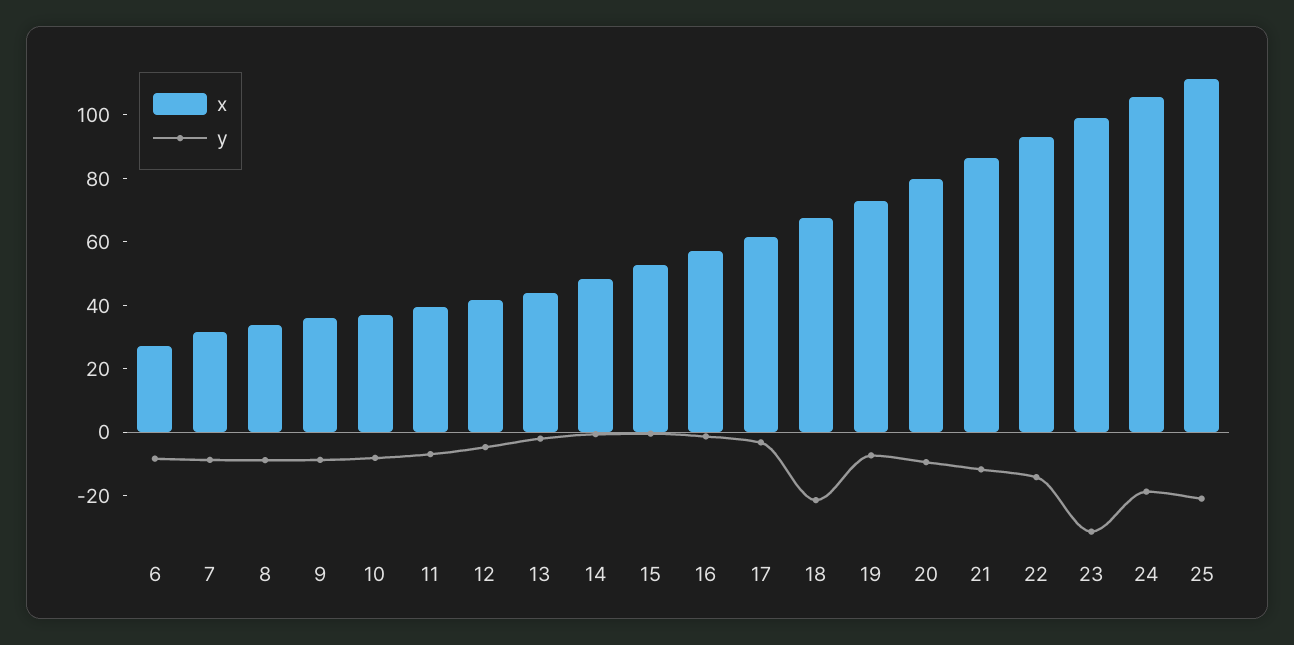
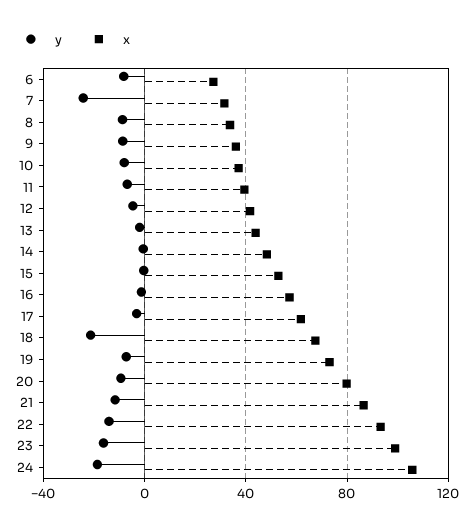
  {
    "x": {
      "6": 25,
      "7": 30,
      "8": 35,
      "9": 35,
      "10": 35,
      "11": 40,
      "12": 40,
      "13": 45,
      "14": 50,
      "15": 55,
      "16": 55,
      "17": 60,
      "18": 65,
      "19": 75,
      "20": 80,
      "21": 85,
      "22": 95,
      "23": 100,
-     "24": 105,
+     "24": 105
-     "25": 110
    },
    "y": {
      "6": -10,
-     "7": -10,
+     "7": -25,
      "8": -10,
      "9": -10,
      "10": -10,
      "11": -5,
      "12": -5,
      "13": 0,
      "14": 0,
      "15": 0,
      "16": 0,
      "17": -5,
      "18": -20,
      "19": -5,
      "20": -10,
      "21": -10,
      "22": -15,
-     "23": -30,
+     "23": -15,
-     "24": -20,
+     "24": -20
-     "25": -20
    }
  }

